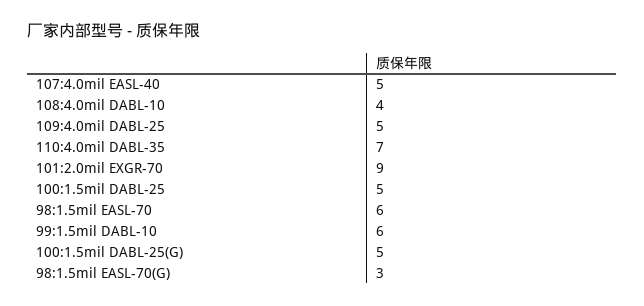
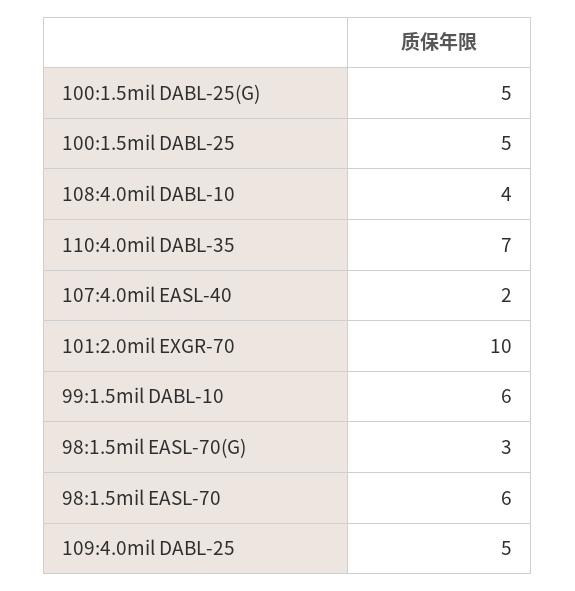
  {
-   "107:4.0mil EASL-40": 5,
+   "107:4.0mil EASL-40": 2,
    "108:4.0mil DABL-10": 4,
    "109:4.0mil DABL-25": 5,
    "110:4.0mil DABL-35": 7,
-   "101:2.0mil EXGR-70": 9,
+   "101:2.0mil EXGR-70": 10,
    "100:1.5mil DABL-25": 5,
    "98:1.5mil EASL-70": 6,
    "99:1.5mil DABL-10": 6,
    "100:1.5mil DABL-25(G)": 5,
    "98:1.5mil EASL-70(G)": 3
  }

